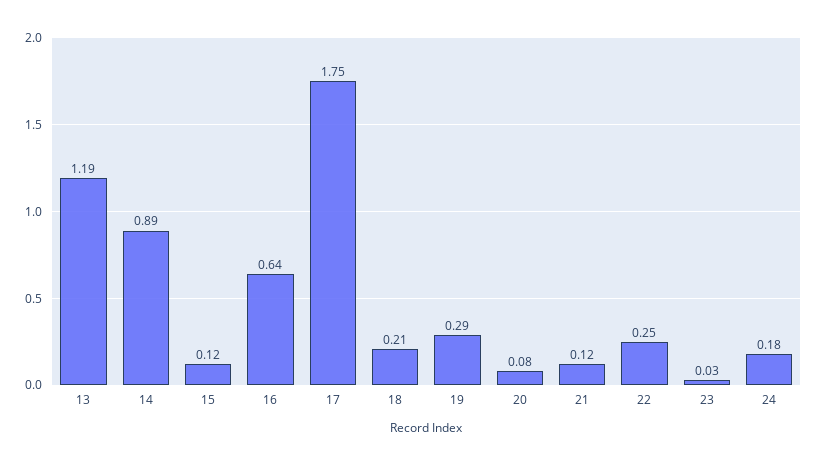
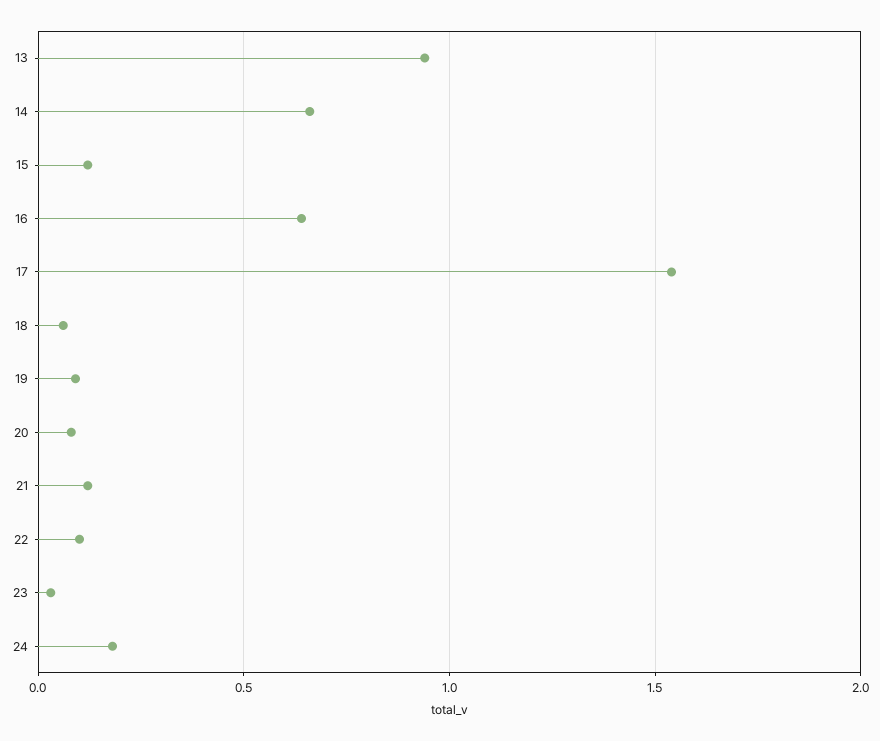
  {
-   "13": 1.19,
+   "13": 0.95,
-   "14": 0.89,
+   "14": 0.65,
    "15": 0.12,
    "16": 0.64,
-   "17": 1.75,
+   "17": 1.55,
-   "18": 0.21,
+   "18": 0.05,
-   "19": 0.29,
+   "19": 0.1,
    "20": 0.08,
    "21": 0.12,
-   "22": 0.25,
+   "22": 0.1,
    "23": 0.03,
    "24": 0.18
  }

